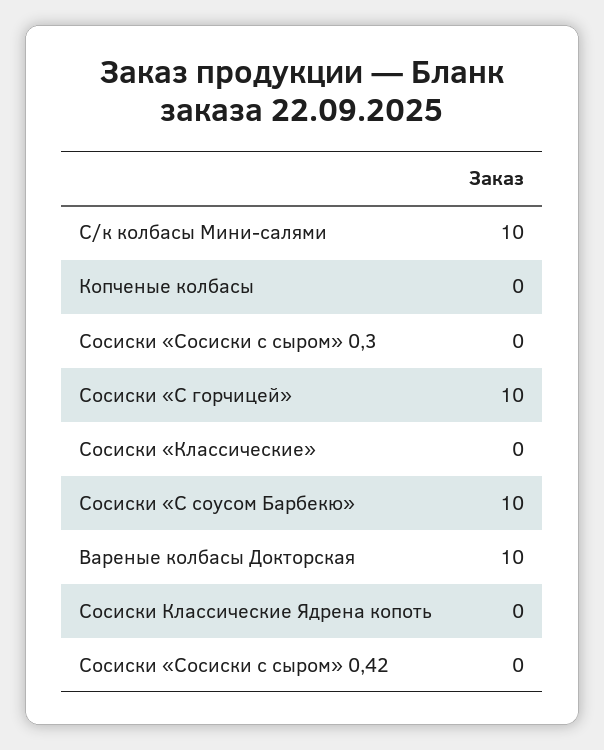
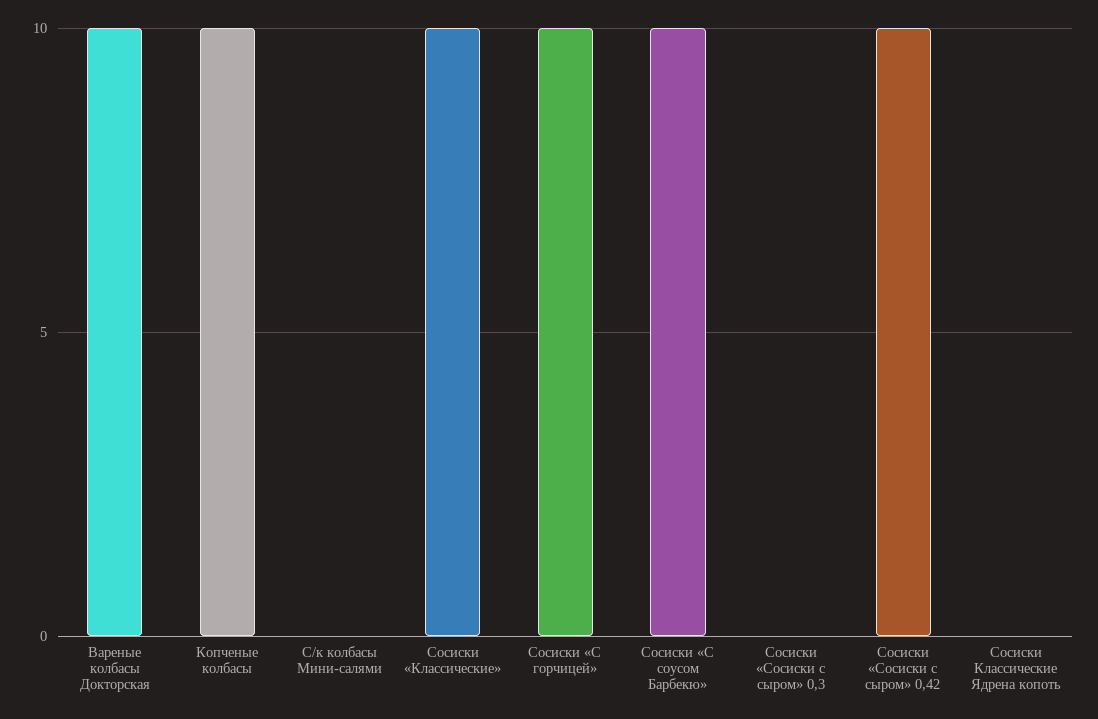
  {
-   "С/к колбасы Мини-салями": 10,
+   "С/к колбасы Мини-салями": 0,
-   "Копченые колбасы": 0,
+   "Копченые колбасы": 10,
    "Сосиски «Сосиски с сыром» 0,3": 0,
    "Сосиски «С горчицей»": 10,
-   "Сосиски «Классические»": 0,
+   "Сосиски «Классические»": 10,
    "Сосиски «С соусом Барбекю»": 10,
    "Вареные колбасы Докторская": 10,
    "Сосиски Классические Ядрена копоть": 0,
-   "Сосиски «Сосиски с сыром» 0,42": 0
+   "Сосиски «Сосиски с сыром» 0,42": 10
  }

